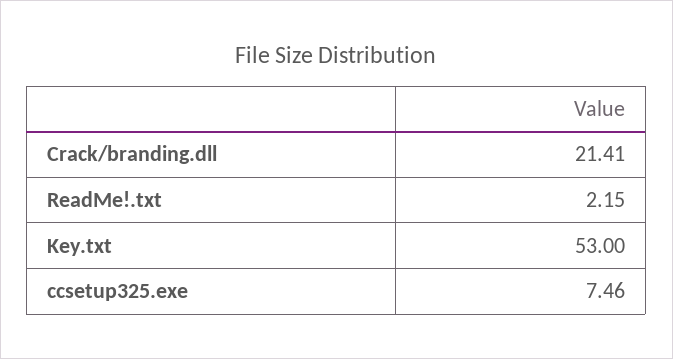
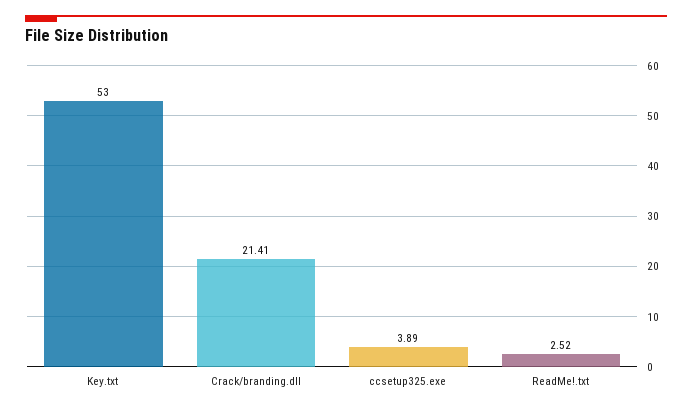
  {
    "Crack/branding.dll": 21.41,
-   "ReadMe!.txt": 2.15,
+   "ReadMe!.txt": 2.52,
    "Key.txt": 53,
-   "ccsetup325.exe": 7.46
+   "ccsetup325.exe": 3.89
  }

